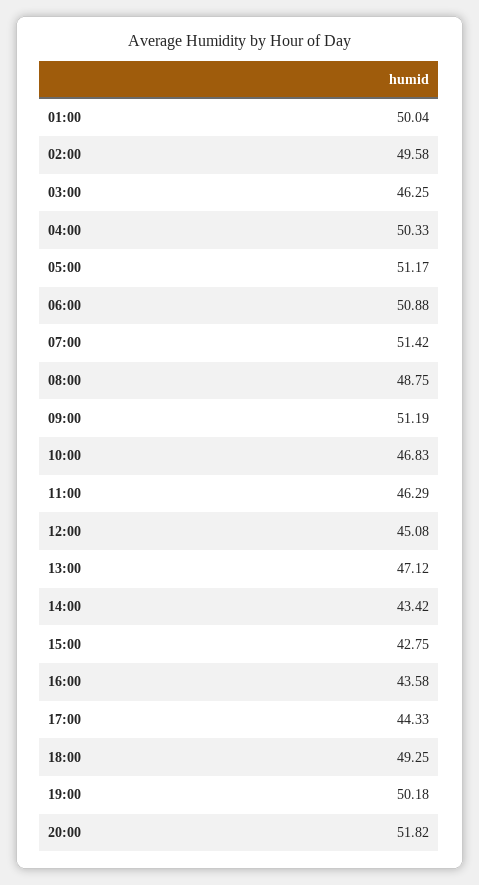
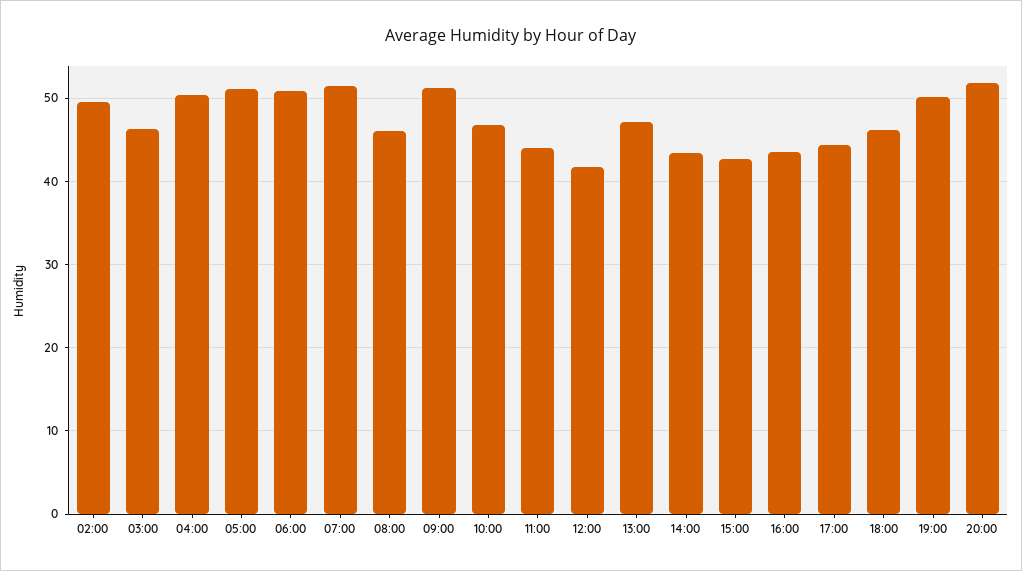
  {
-   "01:00": 50.04,
    "02:00": 49.58,
    "03:00": 46.25,
    "04:00": 50.33,
    "05:00": 51.17,
    "06:00": 50.88,
    "07:00": 51.42,
-   "08:00": 48.75,
+   "08:00": 46,
    "09:00": 51.19,
    "10:00": 46.83,
-   "11:00": 46.29,
+   "11:00": 44,
-   "12:00": 45.08,
+   "12:00": 42,
    "13:00": 47.12,
    "14:00": 43.42,
    "15:00": 42.75,
    "16:00": 43.58,
    "17:00": 44.33,
-   "18:00": 49.25,
+   "18:00": 46,
    "19:00": 50.18,
    "20:00": 51.82
  }

